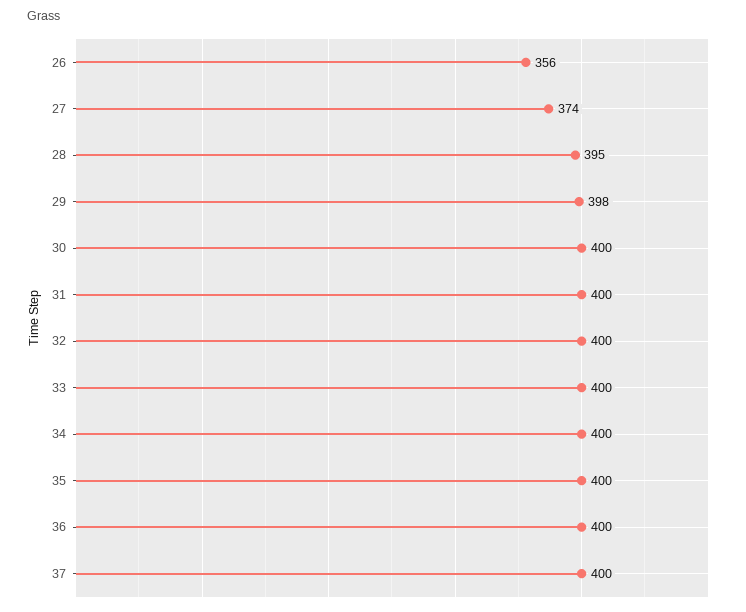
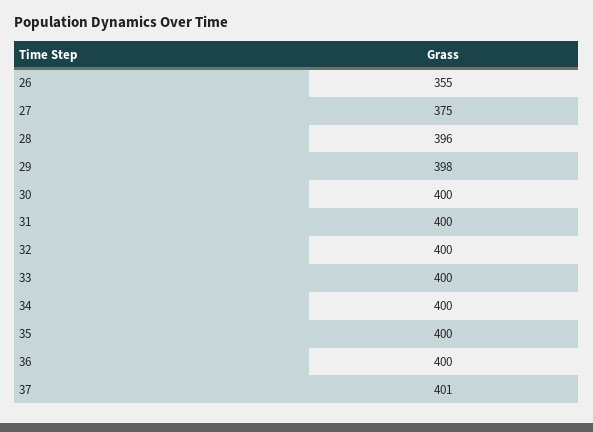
  {
-   "26": 356,
+   "26": 355,
-   "27": 374,
+   "27": 375,
-   "28": 395,
+   "28": 396,
    "29": 398,
    "30": 400,
    "31": 400,
    "32": 400,
    "33": 400,
    "34": 400,
    "35": 400,
    "36": 400,
-   "37": 400
+   "37": 401
  }

